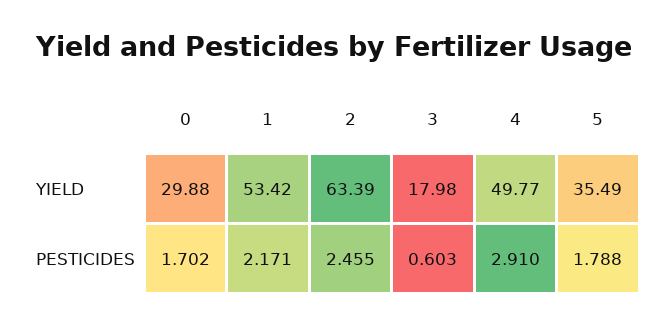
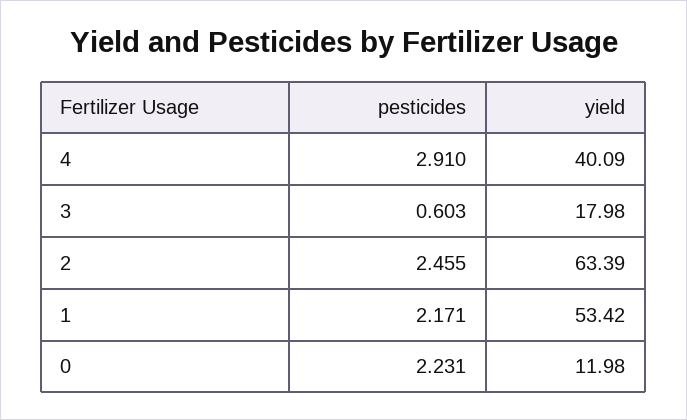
  {
    "0": {
-     "YIELD": 29.88,
+     "YIELD": 11.98,
-     "PESTICIDES": 1.702
+     "PESTICIDES": 2.231
    },
    "1": {
      "YIELD": 53.42,
      "PESTICIDES": 2.171
    },
    "2": {
      "YIELD": 63.39,
      "PESTICIDES": 2.455
    },
    "3": {
      "YIELD": 17.98,
      "PESTICIDES": 0.603
    },
    "4": {
-     "YIELD": 49.77,
+     "YIELD": 40.09,
      "PESTICIDES": 2.91
-   },
+   }
-   "5": {
-     "YIELD": 35.49,
-     "PESTICIDES": 1.788
-   }
  }

